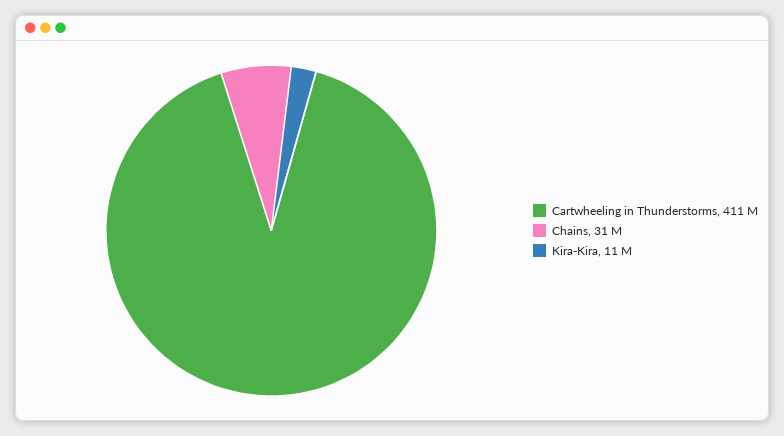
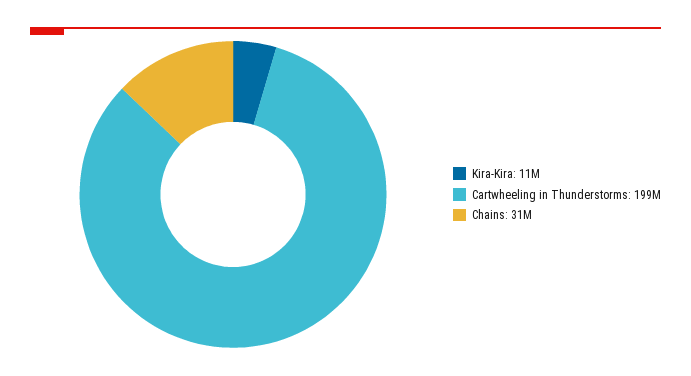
  {
-   "Cartwheeling in Thunderstorms": 411000000,
+   "Cartwheeling in Thunderstorms": 199000000,
    "Chains": 31000000,
    "Kira-Kira": 11000000
  }

